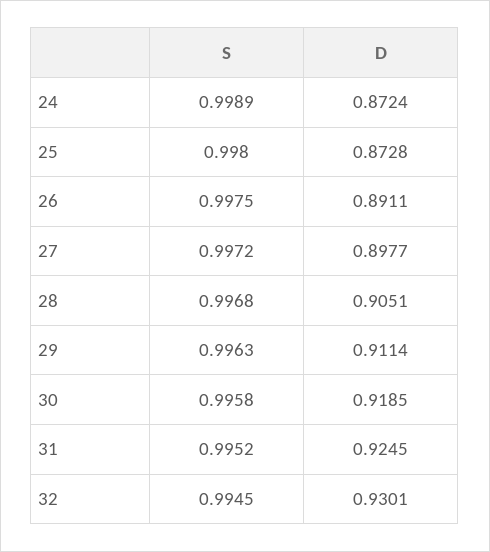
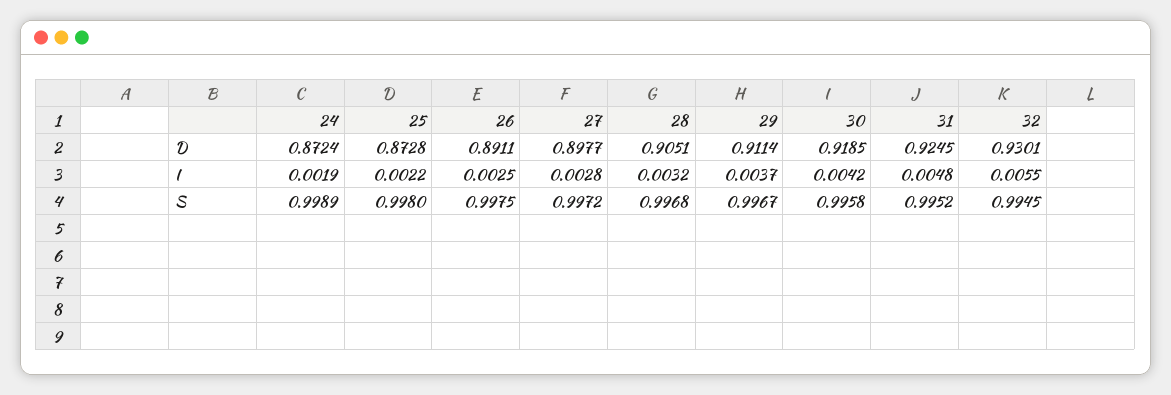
  {
    "S": {
      "24": 0.9989,
      "25": 0.998,
      "26": 0.9975,
      "27": 0.9972,
      "28": 0.9968,
-     "29": 0.9963,
+     "29": 0.9967,
      "30": 0.9958,
      "31": 0.9952,
      "32": 0.9945
    },
    "D": {
      "24": 0.8724,
      "25": 0.8728,
      "26": 0.8911,
      "27": 0.8977,
      "28": 0.9051,
      "29": 0.9114,
      "30": 0.9185,
      "31": 0.9245,
      "32": 0.9301
-   }
+   },
+   "I": {
+     "24": 0.0019,
+     "25": 0.0022,
+     "26": 0.0025,
+     "27": 0.0028,
+     "28": 0.0032,
+     "29": 0.0037,
+     "30": 0.0042,
+     "31": 0.0048,
+     "32": 0.0055
+   }
  }

